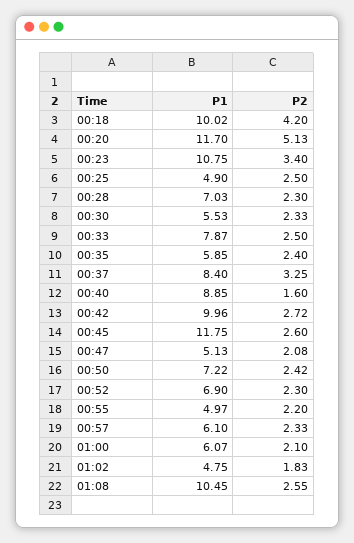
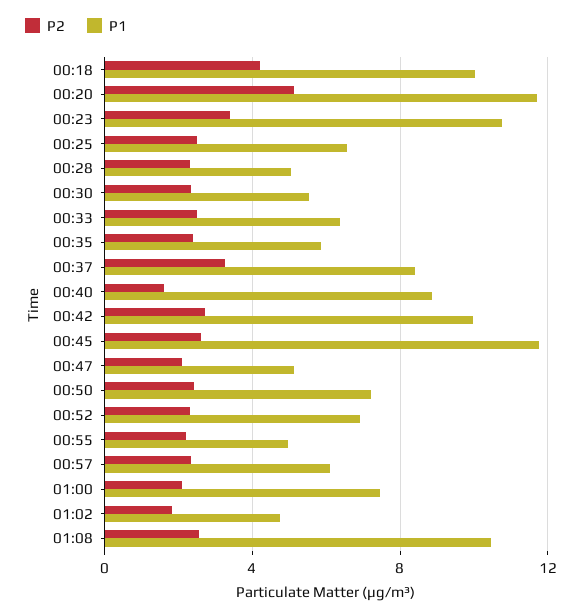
  {
    "P1": {
      "00:18": 10.02,
      "00:20": 11.7,
      "00:23": 10.75,
-     "00:25": 4.9,
+     "00:25": 6.5,
-     "00:28": 7.03,
+     "00:28": 5,
      "00:30": 5.53,
-     "00:33": 7.87,
+     "00:33": 6.5,
      "00:35": 5.85,
      "00:37": 8.4,
      "00:40": 8.85,
      "00:42": 9.96,
      "00:45": 11.75,
      "00:47": 5.13,
      "00:50": 7.22,
      "00:52": 6.9,
      "00:55": 4.97,
      "00:57": 6.1,
-     "01:00": 6.07,
+     "01:00": 7.5,
      "01:02": 4.75,
      "01:08": 10.45
    },
    "P2": {
      "00:18": 4.2,
      "00:20": 5.13,
      "00:23": 3.4,
      "00:25": 2.5,
      "00:28": 2.3,
      "00:30": 2.33,
      "00:33": 2.5,
      "00:35": 2.4,
      "00:37": 3.25,
      "00:40": 1.6,
      "00:42": 2.72,
      "00:45": 2.6,
      "00:47": 2.08,
      "00:50": 2.42,
      "00:52": 2.3,
      "00:55": 2.2,
      "00:57": 2.33,
      "01:00": 2.1,
      "01:02": 1.83,
      "01:08": 2.55
    }
  }

